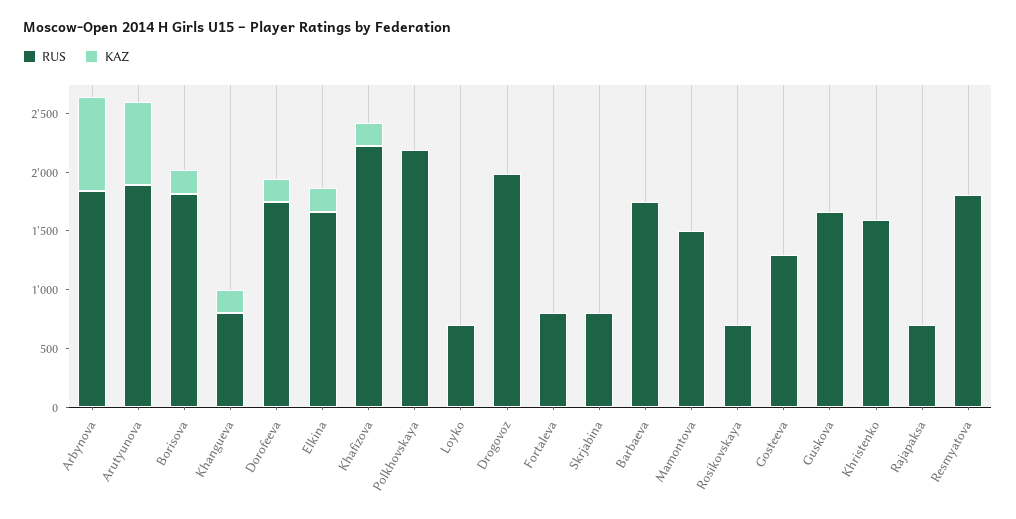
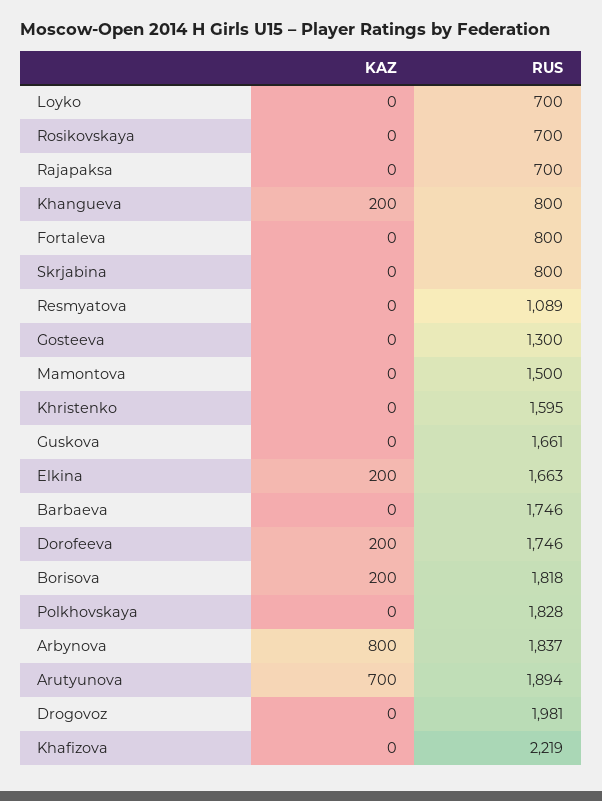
  {
    "RUS": {
      "Arbynova": 1837,
      "Arutyunova": 1894,
      "Borisova": 1818,
      "Khangueva": 800,
      "Dorofeeva": 1746,
      "Elkina": 1663,
      "Khafizova": 2219,
-     "Polkhovskaya": 2200,
+     "Polkhovskaya": 1828,
      "Loyko": 700,
      "Drogovoz": 1981,
      "Fortaleva": 800,
      "Skrjabina": 800,
      "Barbaeva": 1746,
      "Mamontova": 1500,
      "Rosikovskaya": 700,
      "Gosteeva": 1300,
      "Guskova": 1661,
      "Khristenko": 1595,
      "Rajapaksa": 700,
-     "Resmyatova": 1800
+     "Resmyatova": 1089
    },
    "KAZ": {
      "Arbynova": 800,
      "Arutyunova": 700,
      "Borisova": 200,
      "Khangueva": 200,
      "Dorofeeva": 200,
      "Elkina": 200,
-     "Khafizova": 200,
+     "Khafizova": 0,
      "Polkhovskaya": 0,
      "Loyko": 0,
      "Drogovoz": 0,
      "Fortaleva": 0,
      "Skrjabina": 0,
      "Barbaeva": 0,
      "Mamontova": 0,
      "Rosikovskaya": 0,
      "Gosteeva": 0,
      "Guskova": 0,
      "Khristenko": 0,
      "Rajapaksa": 0,
      "Resmyatova": 0
    }
  }

